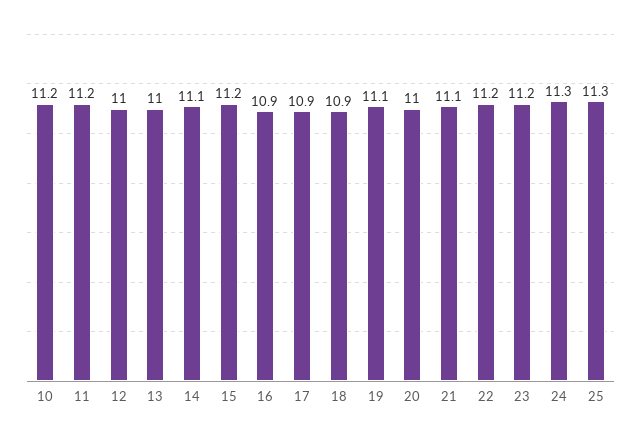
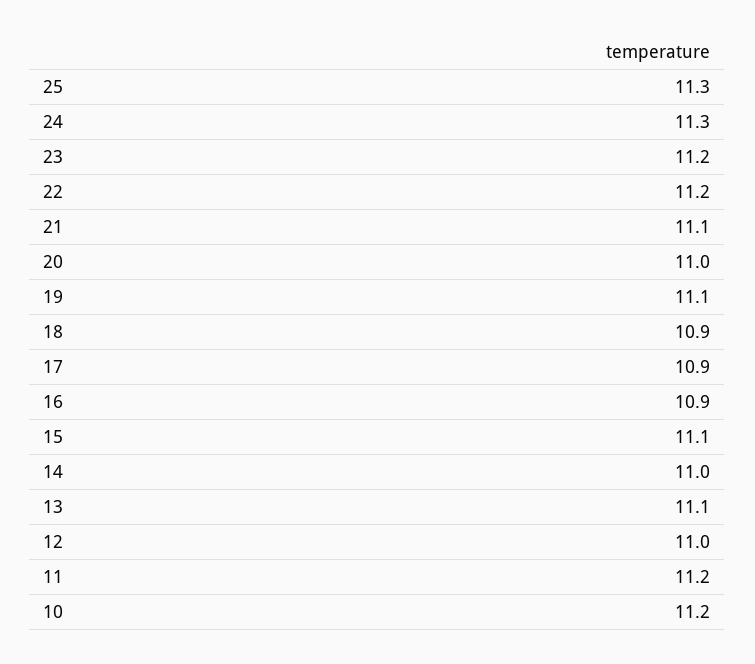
  {
    "10": 11.2,
    "11": 11.2,
    "12": 11,
-   "13": 11,
+   "13": 11.1,
-   "14": 11.1,
+   "14": 11,
-   "15": 11.2,
+   "15": 11.1,
    "16": 10.9,
    "17": 10.9,
    "18": 10.9,
    "19": 11.1,
    "20": 11,
    "21": 11.1,
    "22": 11.2,
    "23": 11.2,
    "24": 11.3,
    "25": 11.3
  }

